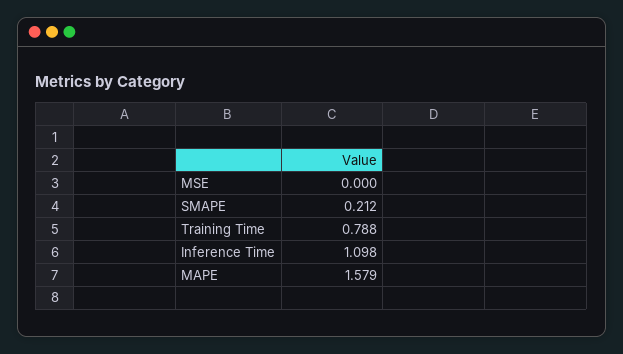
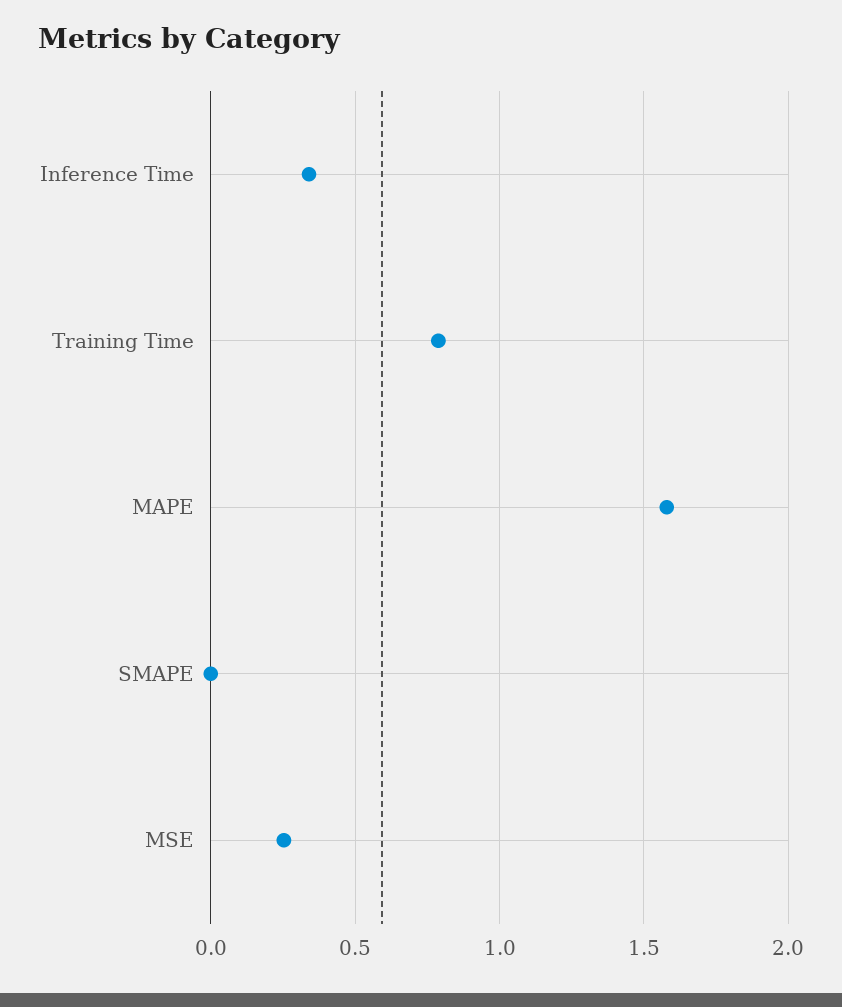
  {
-   "MSE": 0,
+   "MSE": 0.25,
-   "SMAPE": 0.212,
+   "SMAPE": 0,
    "Training Time": 0.788,
-   "Inference Time": 1.098,
+   "Inference Time": 0.35,
    "MAPE": 1.579
  }

